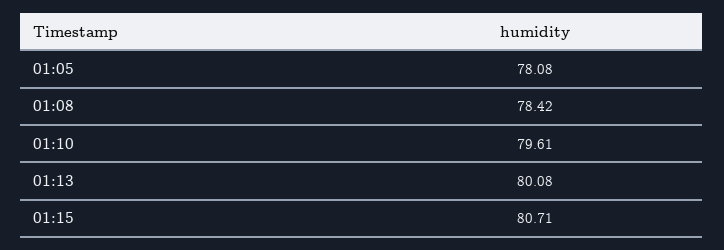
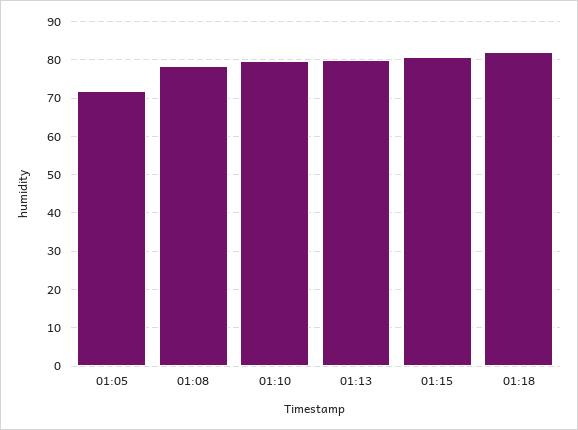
  {
-   "01:05": 78.08,
+   "01:05": 72,
    "01:08": 78.42,
    "01:10": 79.61,
    "01:13": 80.08,
-   "01:15": 80.71
+   "01:15": 80.71,
+   "01:18": 82
  }

